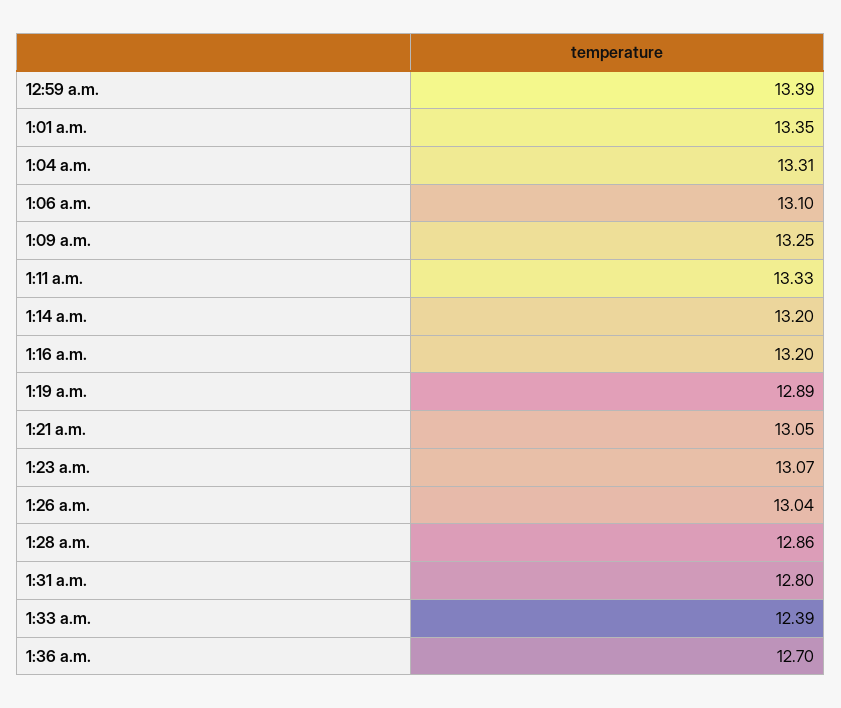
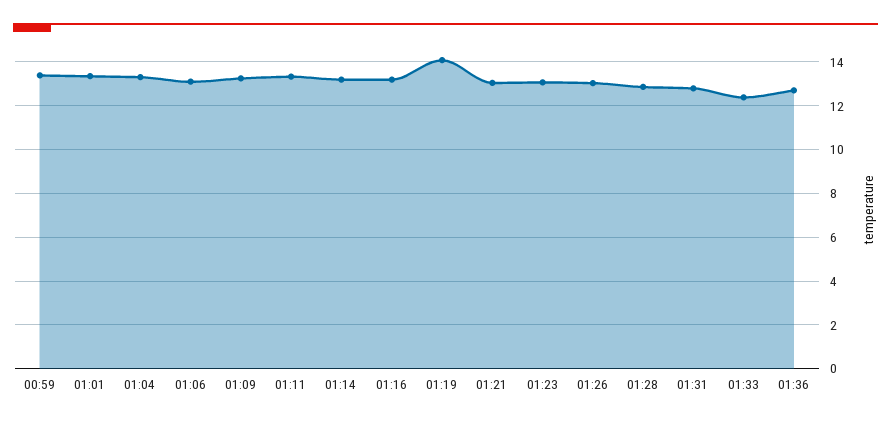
  {
    "12:59 a.m.": 13.39,
    "1:01 a.m.": 13.35,
    "1:04 a.m.": 13.31,
    "1:06 a.m.": 13.1,
    "1:09 a.m.": 13.25,
    "1:11 a.m.": 13.33,
    "1:14 a.m.": 13.2,
    "1:16 a.m.": 13.2,
-   "1:19 a.m.": 12.89,
+   "1:19 a.m.": 14,
    "1:21 a.m.": 13.05,
    "1:23 a.m.": 13.07,
    "1:26 a.m.": 13.04,
    "1:28 a.m.": 12.86,
    "1:31 a.m.": 12.8,
    "1:33 a.m.": 12.39,
    "1:36 a.m.": 12.7
  }

